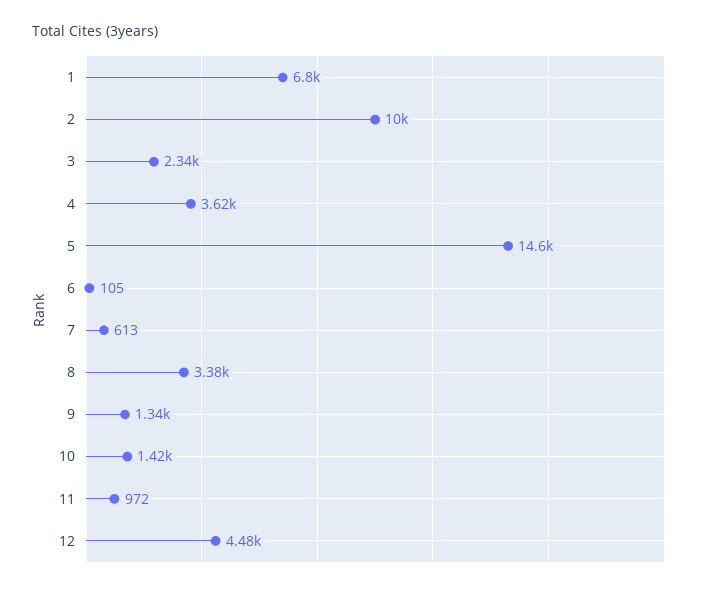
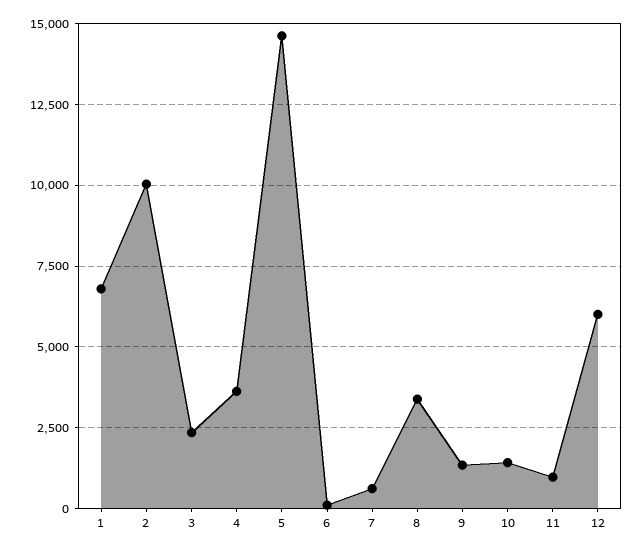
  {
    "1": 6800,
    "2": 10000,
    "3": 2340,
    "4": 3620,
    "5": 14600,
    "6": 105,
    "7": 613,
    "8": 3380,
    "9": 1340,
    "10": 1420,
    "11": 972,
-   "12": 4480
+   "12": 6000
  }

